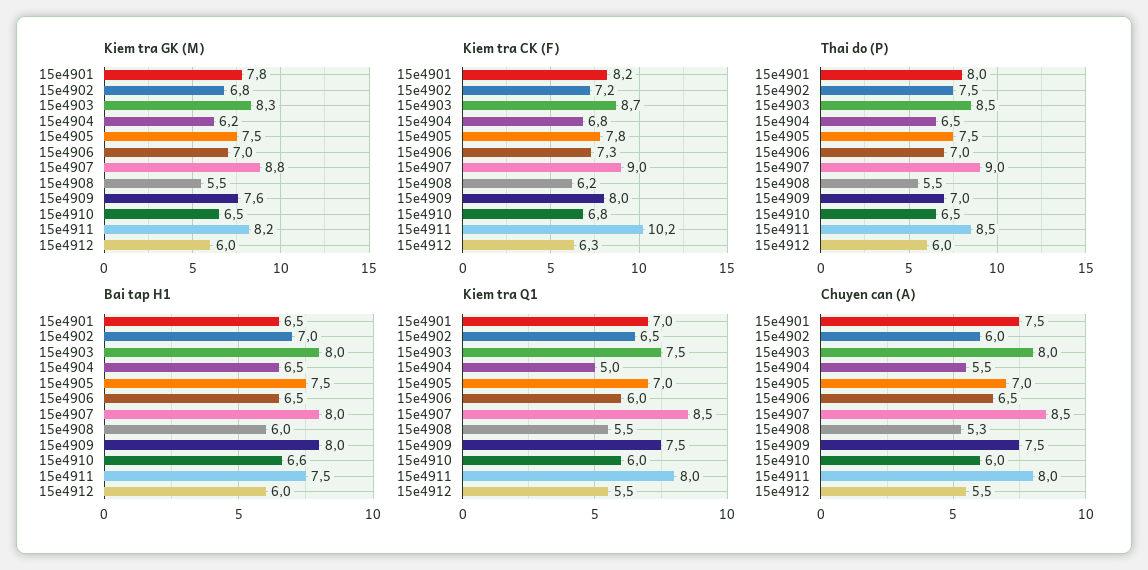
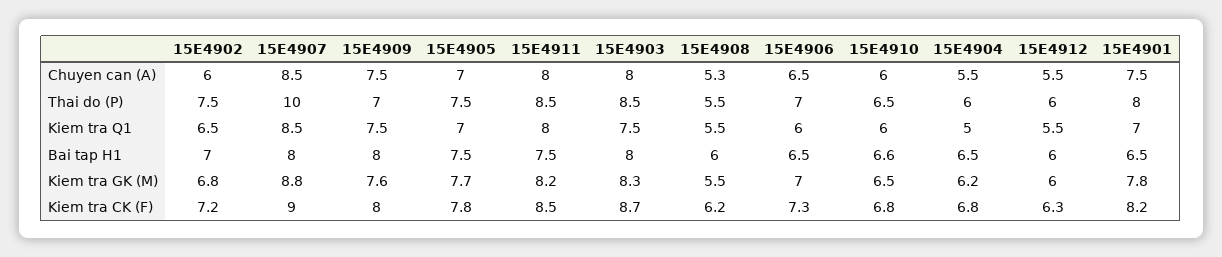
  {
    "Kiem tra GK (M)": {
      "15e4901": 7.8,
      "15e4902": 6.8,
      "15e4903": 8.3,
      "15e4904": 6.2,
-     "15e4905": 7.5,
+     "15e4905": 7.7,
      "15e4906": 7,
      "15e4907": 8.8,
      "15e4908": 5.5,
      "15e4909": 7.6,
      "15e4910": 6.5,
      "15e4911": 8.2,
      "15e4912": 6
    },
    "Kiem tra CK (F)": {
      "15e4901": 8.2,
      "15e4902": 7.2,
      "15e4903": 8.7,
      "15e4904": 6.8,
      "15e4905": 7.8,
      "15e4906": 7.3,
      "15e4907": 9,
      "15e4908": 6.2,
      "15e4909": 8,
      "15e4910": 6.8,
-     "15e4911": 10.2,
+     "15e4911": 8.5,
      "15e4912": 6.3
    },
    "Thai do (P)": {
      "15e4901": 8,
      "15e4902": 7.5,
      "15e4903": 8.5,
-     "15e4904": 6.5,
+     "15e4904": 6,
      "15e4905": 7.5,
      "15e4906": 7,
-     "15e4907": 9,
+     "15e4907": 10,
      "15e4908": 5.5,
      "15e4909": 7,
      "15e4910": 6.5,
      "15e4911": 8.5,
      "15e4912": 6
    },
    "Bai tap H1": {
      "15e4901": 6.5,
      "15e4902": 7,
      "15e4903": 8,
      "15e4904": 6.5,
      "15e4905": 7.5,
      "15e4906": 6.5,
      "15e4907": 8,
      "15e4908": 6,
      "15e4909": 8,
      "15e4910": 6.6,
      "15e4911": 7.5,
      "15e4912": 6
    },
    "Kiem tra Q1": {
      "15e4901": 7,
      "15e4902": 6.5,
      "15e4903": 7.5,
      "15e4904": 5,
      "15e4905": 7,
      "15e4906": 6,
      "15e4907": 8.5,
      "15e4908": 5.5,
      "15e4909": 7.5,
      "15e4910": 6,
      "15e4911": 8,
      "15e4912": 5.5
    },
    "Chuyen can (A)": {
      "15e4901": 7.5,
      "15e4902": 6,
      "15e4903": 8,
      "15e4904": 5.5,
      "15e4905": 7,
      "15e4906": 6.5,
      "15e4907": 8.5,
      "15e4908": 5.3,
      "15e4909": 7.5,
      "15e4910": 6,
      "15e4911": 8,
      "15e4912": 5.5
    }
  }

